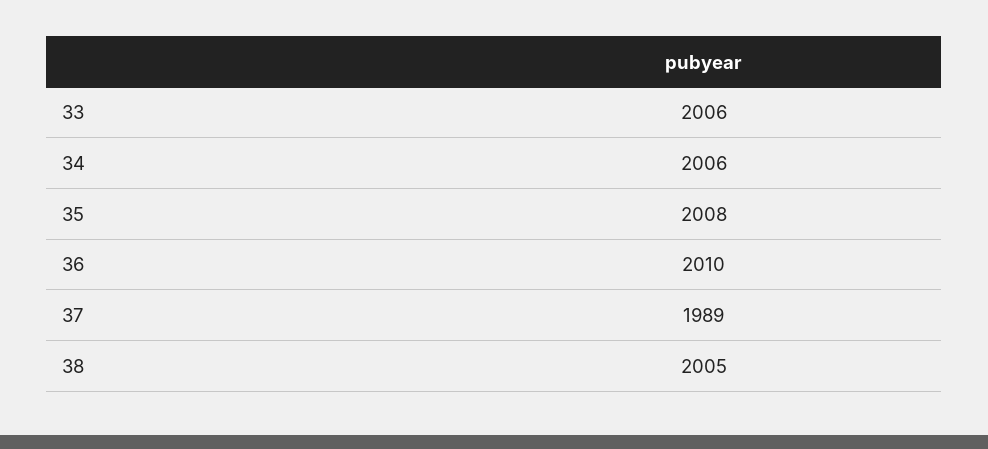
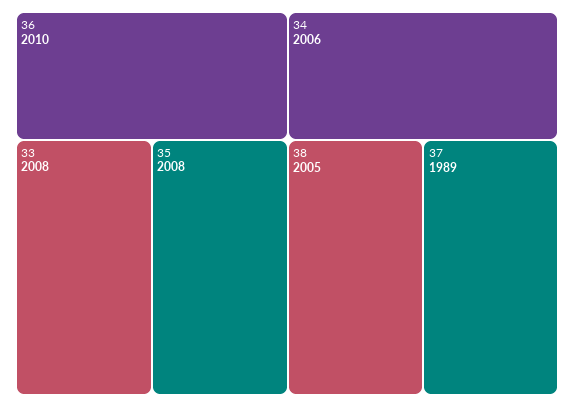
  {
-   "33": 2006,
+   "33": 2008,
    "34": 2006,
    "35": 2008,
    "36": 2010,
    "37": 1989,
    "38": 2005
  }

